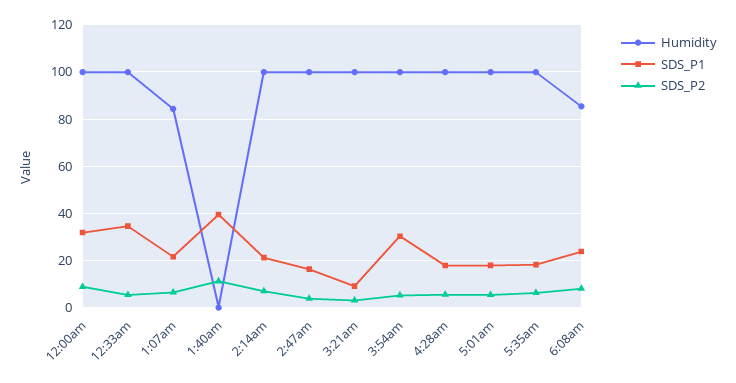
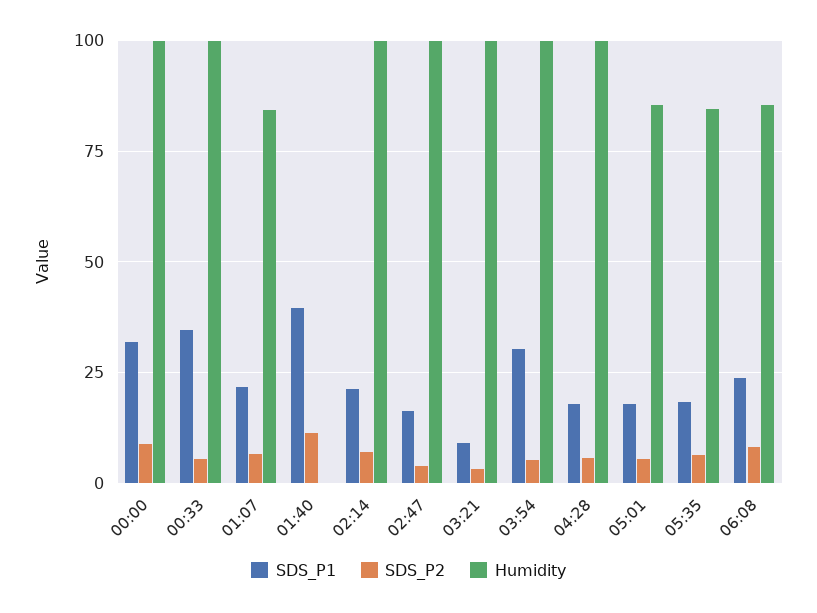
  {
    "Humidity": {
      "12:00am": 100,
      "12:33am": 100,
      "1:07am": 85,
      "1:40am": 0,
      "2:14am": 100,
      "2:47am": 100,
      "3:21am": 100,
      "3:54am": 100,
      "4:28am": 100,
-     "5:01am": 100,
+     "5:01am": 85,
-     "5:35am": 100,
+     "5:35am": 85,
      "6:08am": 85
    },
    "SDS_P1": {
      "12:00am": 32.5,
      "12:33am": 35,
      "1:07am": 22.5,
      "1:40am": 40,
      "2:14am": 20,
      "2:47am": 17.5,
      "3:21am": 10,
      "3:54am": 30,
      "4:28am": 17.5,
      "5:01am": 17.5,
      "5:35am": 17.5,
      "6:08am": 25
    },
    "SDS_P2": {
      "12:00am": 10,
      "12:33am": 5,
      "1:07am": 7.5,
      "1:40am": 12.5,
      "2:14am": 7.5,
      "2:47am": 5,
      "3:21am": 2.5,
      "3:54am": 5,
      "4:28am": 5,
      "5:01am": 5,
      "5:35am": 7.5,
      "6:08am": 7.5
    }
  }

